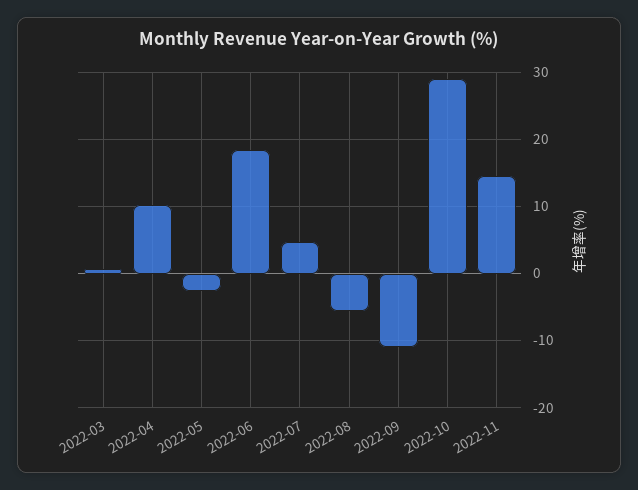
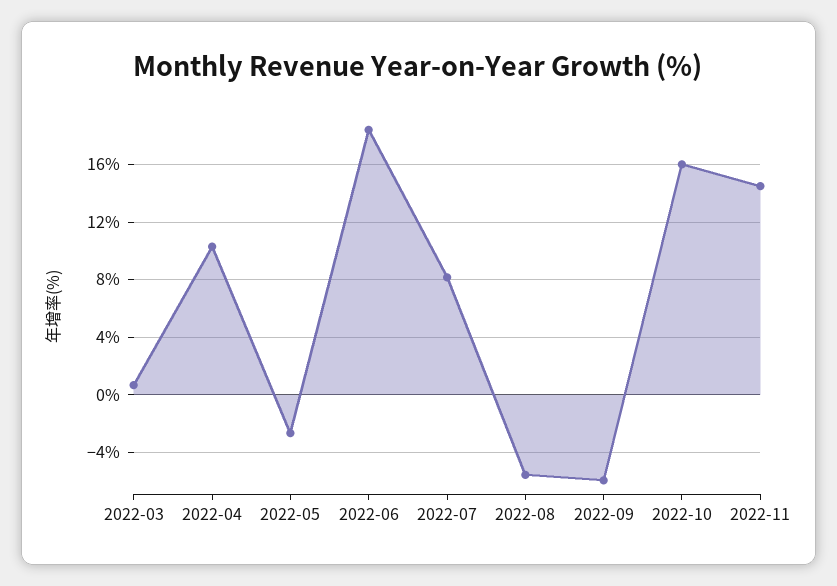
  {
    "2022-03": 0.5,
    "2022-04": 10.5,
    "2022-05": -2.5,
    "2022-06": 18.5,
-   "2022-07": 5,
+   "2022-07": 8,
    "2022-08": -5.5,
-   "2022-09": -11,
+   "2022-09": -6,
-   "2022-10": 29,
+   "2022-10": 16,
    "2022-11": 14.5
  }

